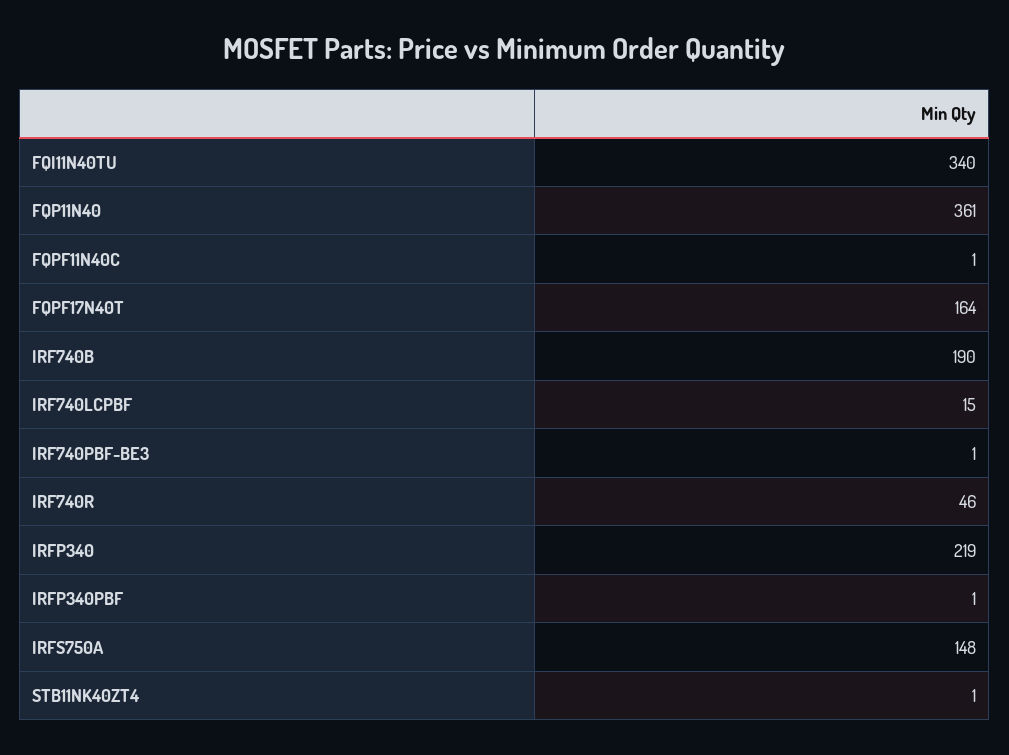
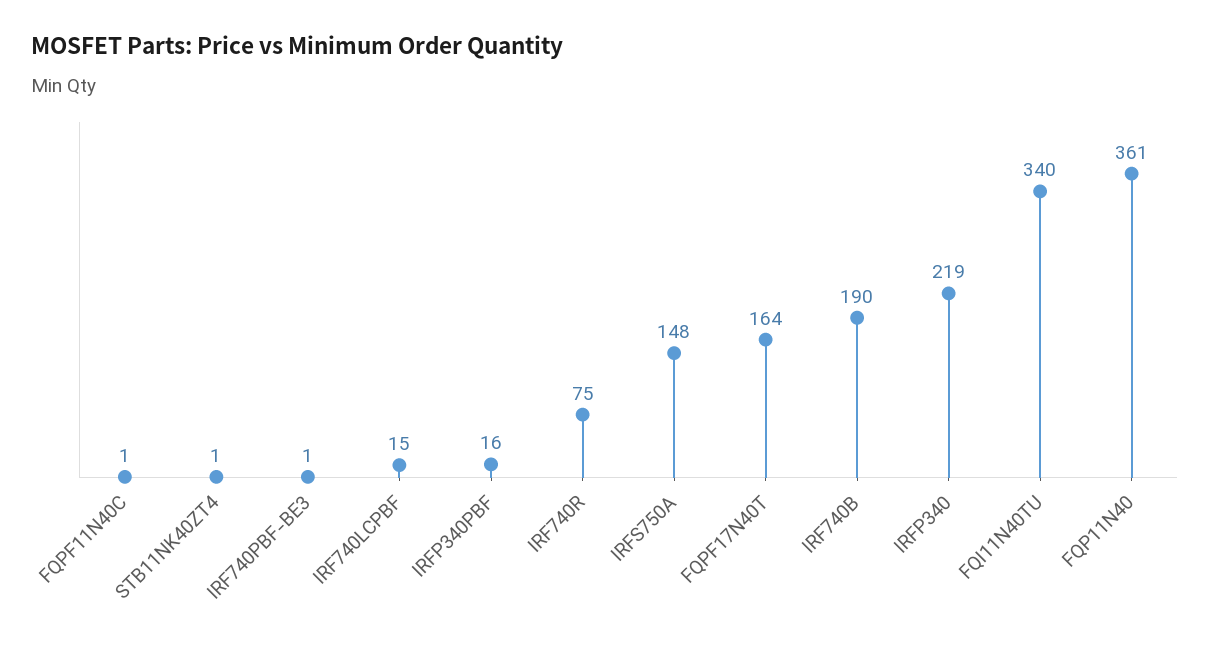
  {
    "FQI11N40TU": 340,
    "FQP11N40": 361,
    "FQPF11N40C": 1,
    "FQPF17N40T": 164,
    "IRF740B": 190,
    "IRF740LCPBF": 15,
    "IRF740PBF-BE3": 1,
-   "IRF740R": 46,
+   "IRF740R": 75,
    "IRFP340": 219,
-   "IRFP340PBF": 1,
+   "IRFP340PBF": 16,
    "IRFS750A": 148,
    "STB11NK40ZT4": 1
  }

